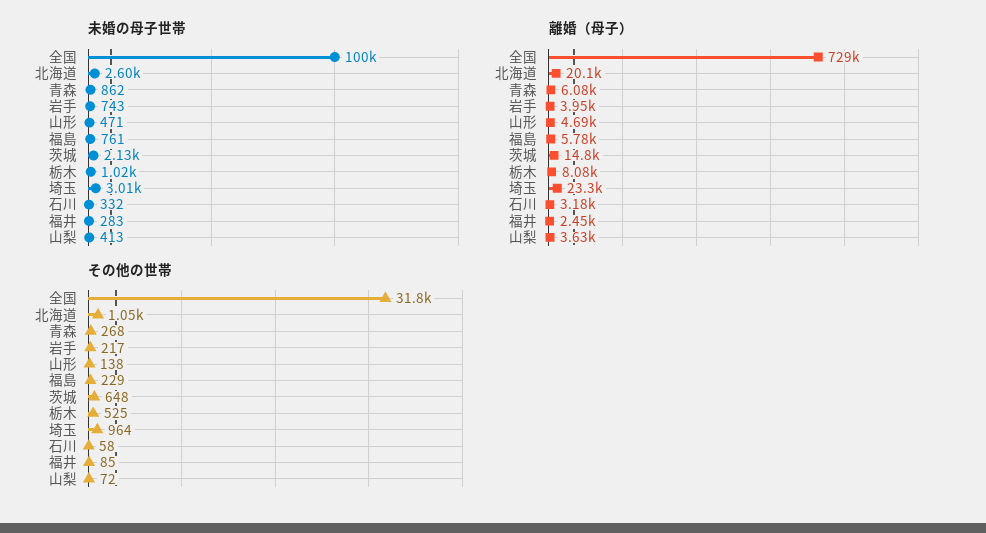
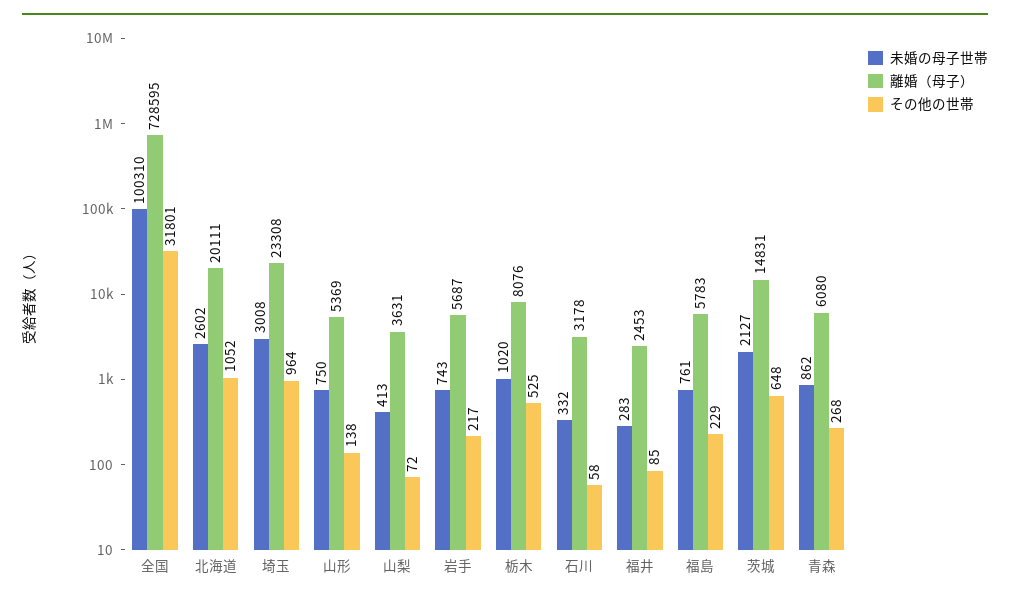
  {
    "未婚の母子世帯": {
      "全国": 100310,
      "北海道": 2602,
      "青森": 862,
      "岩手": 743,
-     "山形": 471,
+     "山形": 750,
      "福島": 761,
      "茨城": 2127,
      "栃木": 1020,
      "埼玉": 3008,
      "石川": 332,
      "福井": 283,
      "山梨": 413
    },
    "離婚（母子）": {
      "全国": 728595,
      "北海道": 20111,
      "青森": 6080,
-     "岩手": 3950,
+     "岩手": 5687,
-     "山形": 4690,
+     "山形": 5369,
      "福島": 5783,
      "茨城": 14831,
      "栃木": 8076,
      "埼玉": 23308,
      "石川": 3178,
      "福井": 2453,
      "山梨": 3631
    },
    "その他の世帯": {
      "全国": 31801,
      "北海道": 1052,
      "青森": 268,
      "岩手": 217,
      "山形": 138,
      "福島": 229,
      "茨城": 648,
      "栃木": 525,
      "埼玉": 964,
      "石川": 58,
      "福井": 85,
      "山梨": 72
    }
  }

